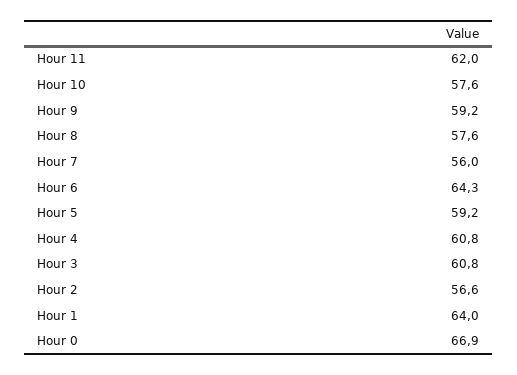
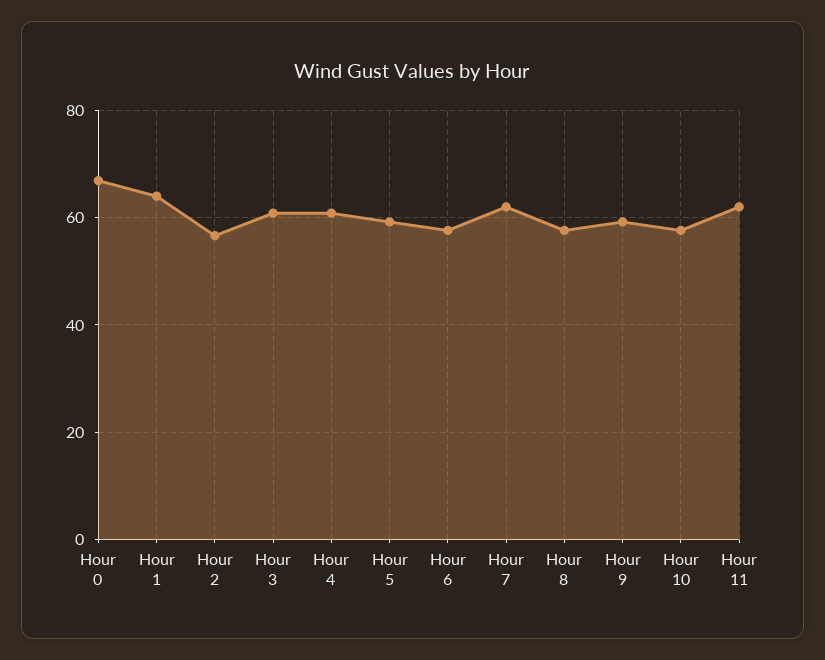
  {
    "Hour 11": 62,
    "Hour 10": 57.6,
    "Hour 9": 59.2,
    "Hour 8": 57.6,
-   "Hour 7": 56,
+   "Hour 7": 62,
-   "Hour 6": 64.3,
+   "Hour 6": 58,
    "Hour 5": 59.2,
    "Hour 4": 60.8,
    "Hour 3": 60.8,
    "Hour 2": 56.6,
    "Hour 1": 64,
    "Hour 0": 66.9
  }

